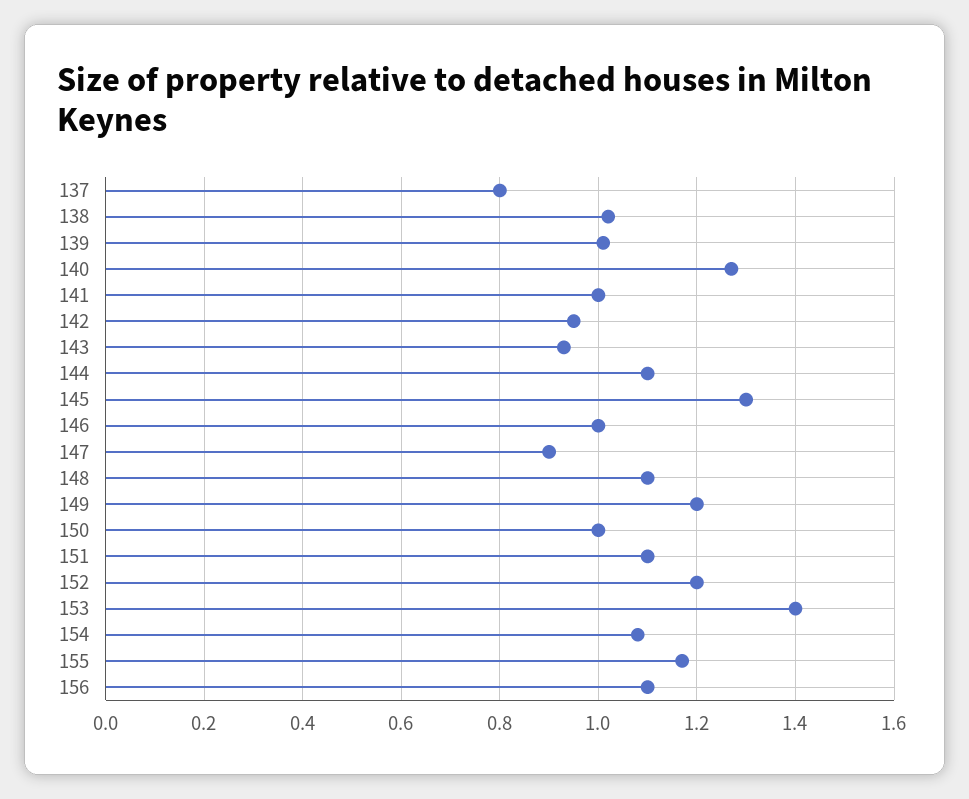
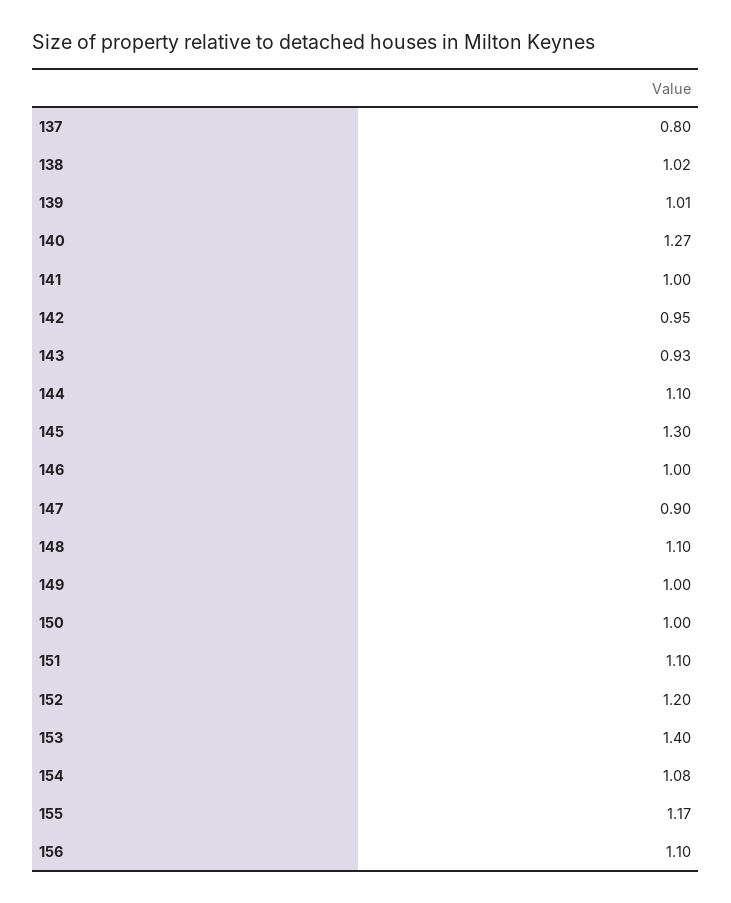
  {
    "137": 0.8,
    "138": 1.02,
    "139": 1.01,
    "140": 1.27,
    "141": 1,
    "142": 0.95,
    "143": 0.93,
    "144": 1.1,
    "145": 1.3,
    "146": 1,
    "147": 0.9,
    "148": 1.1,
-   "149": 1.2,
+   "149": 1,
    "150": 1,
    "151": 1.1,
    "152": 1.2,
    "153": 1.4,
    "154": 1.08,
    "155": 1.17,
    "156": 1.1
  }

